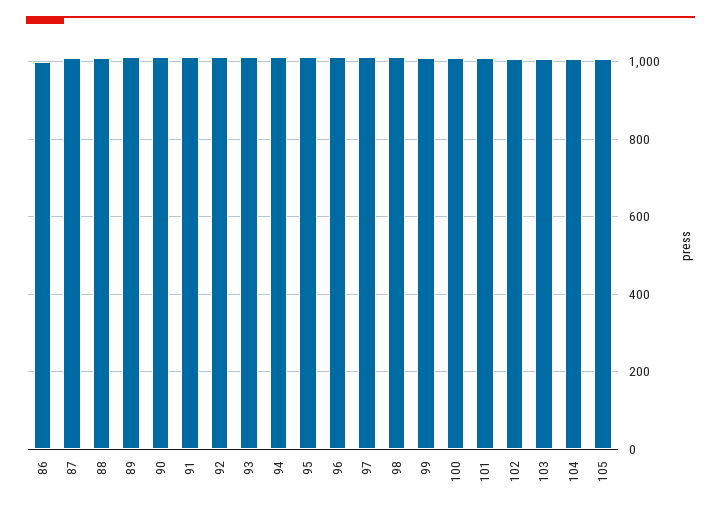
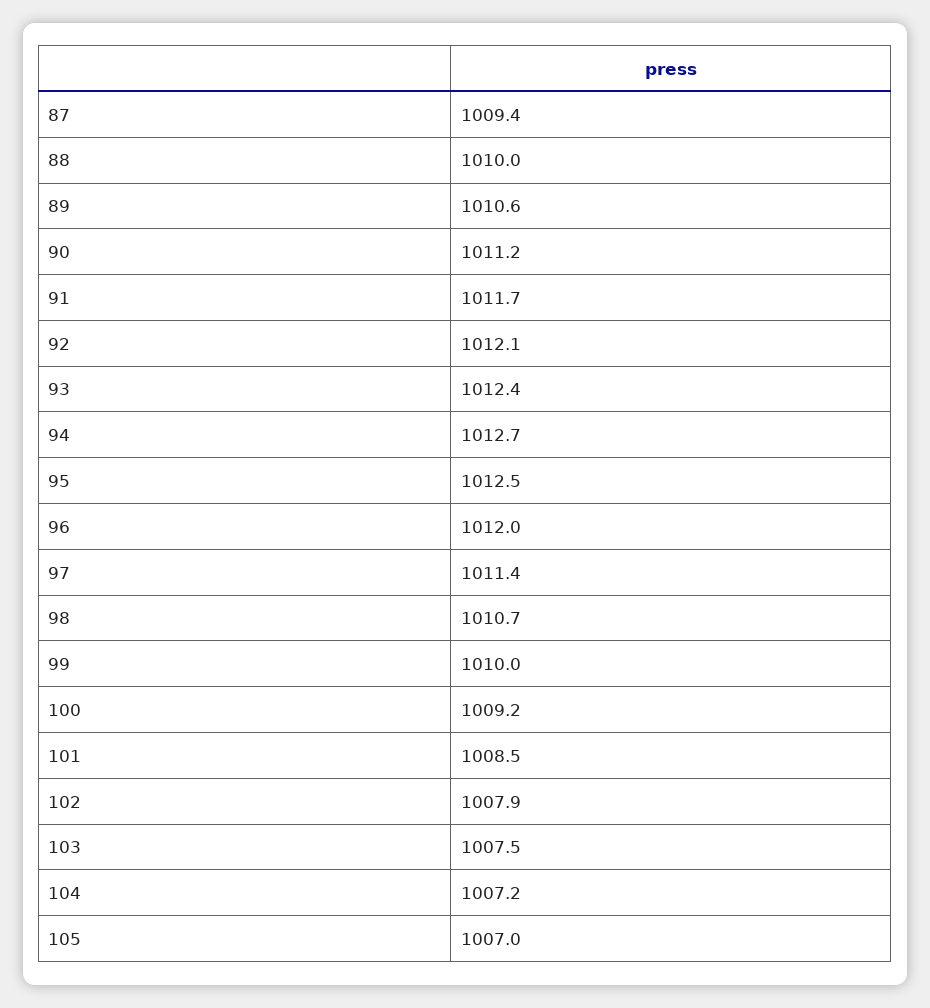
  {
-   "86": 1000,
    "87": 1009.4,
    "88": 1010,
    "89": 1010.6,
    "90": 1011.2,
    "91": 1011.7,
    "92": 1012.1,
    "93": 1012.4,
    "94": 1012.7,
    "95": 1012.5,
    "96": 1012,
    "97": 1011.4,
    "98": 1010.7,
    "99": 1010,
    "100": 1009.2,
    "101": 1008.5,
    "102": 1007.9,
    "103": 1007.5,
    "104": 1007.2,
    "105": 1007
  }

